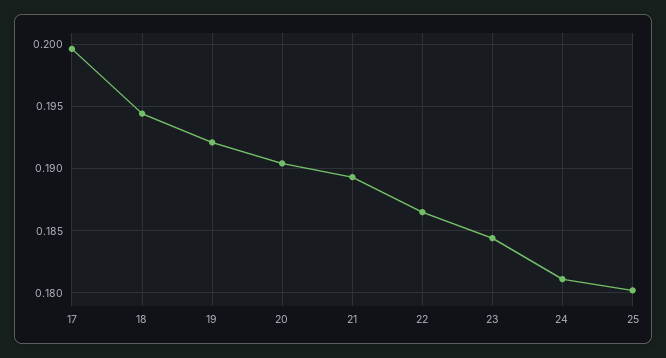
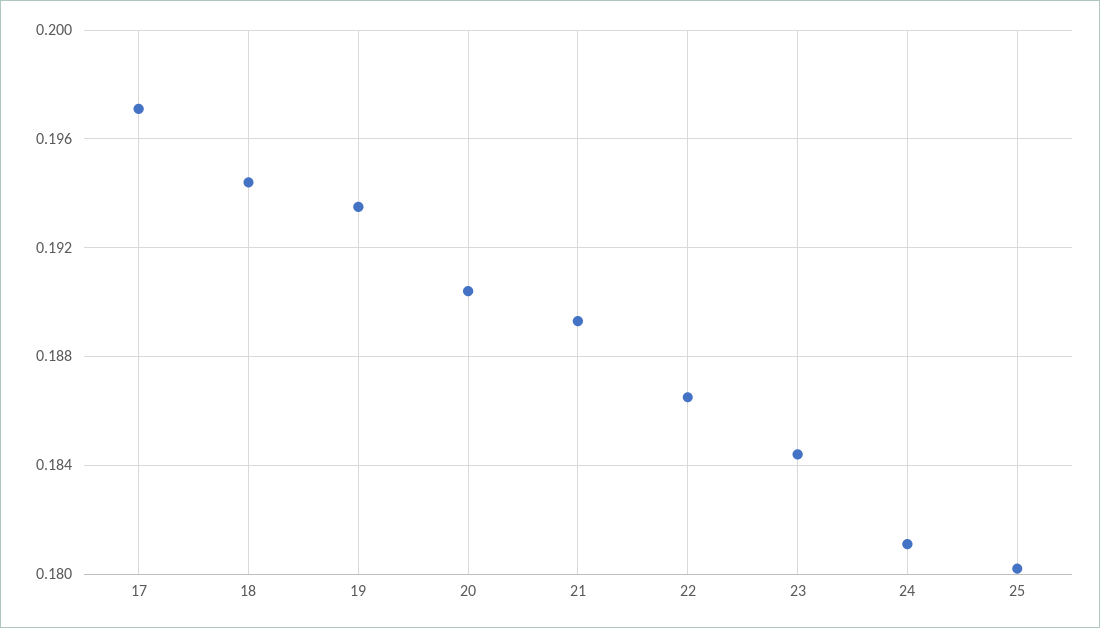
  {
-   "17": 0.1995,
+   "17": 0.197,
    "18": 0.1945,
-   "19": 0.192,
+   "19": 0.1935,
    "20": 0.1905,
    "21": 0.1895,
    "22": 0.1865,
    "23": 0.1845,
    "24": 0.181,
    "25": 0.18
  }

